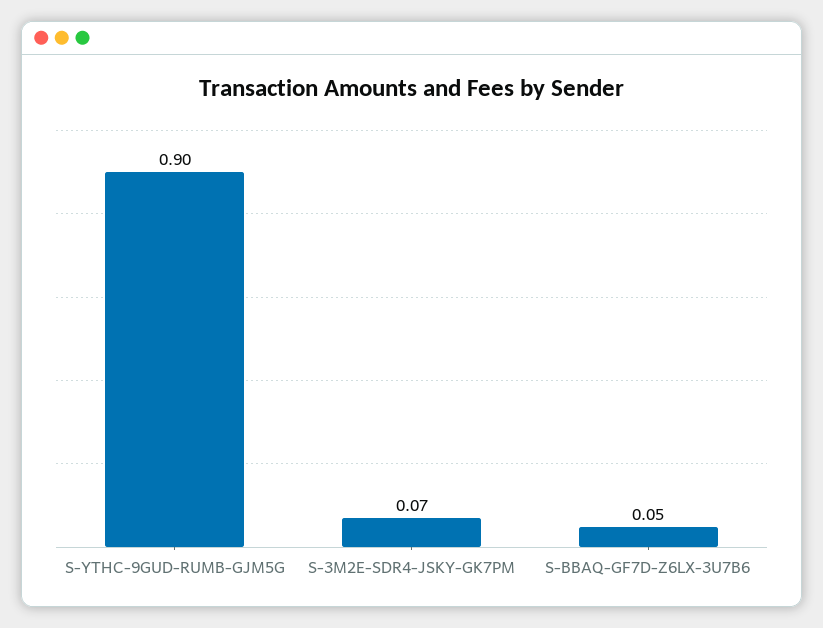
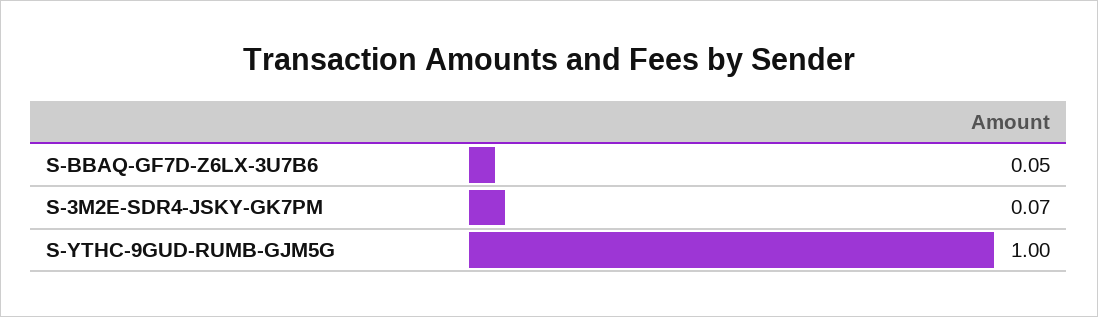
  {
-   "S-YTHC-9GUD-RUMB-GJM5G": 0.9,
+   "S-YTHC-9GUD-RUMB-GJM5G": 1,
    "S-3M2E-SDR4-JSKY-GK7PM": 0.07,
    "S-BBAQ-GF7D-Z6LX-3U7B6": 0.05
  }

